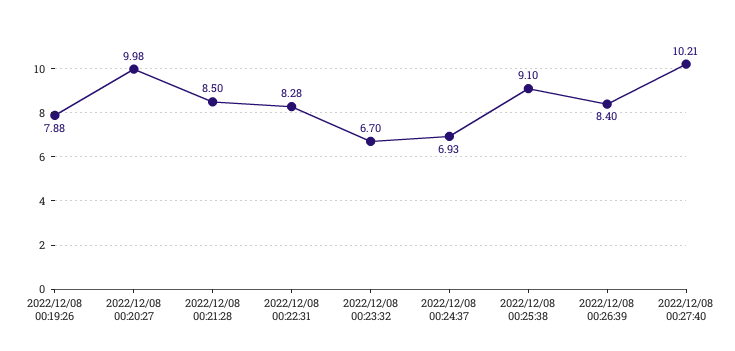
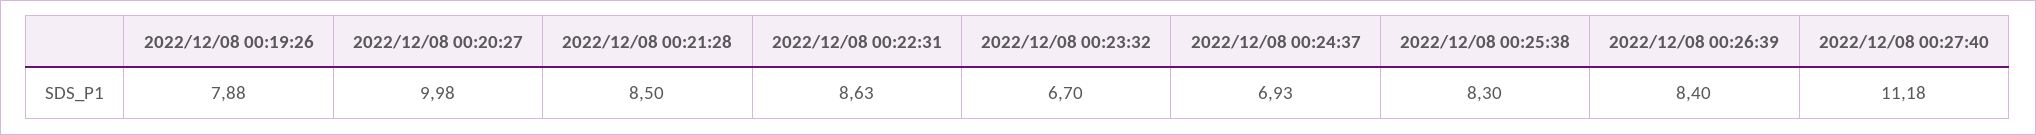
  {
    "2022/12/08 00:19:26": 7.88,
    "2022/12/08 00:20:27": 9.98,
    "2022/12/08 00:21:28": 8.5,
-   "2022/12/08 00:22:31": 8.28,
+   "2022/12/08 00:22:31": 8.63,
    "2022/12/08 00:23:32": 6.7,
    "2022/12/08 00:24:37": 6.93,
-   "2022/12/08 00:25:38": 9.1,
+   "2022/12/08 00:25:38": 8.3,
    "2022/12/08 00:26:39": 8.4,
-   "2022/12/08 00:27:40": 10.21
+   "2022/12/08 00:27:40": 11.18
  }

